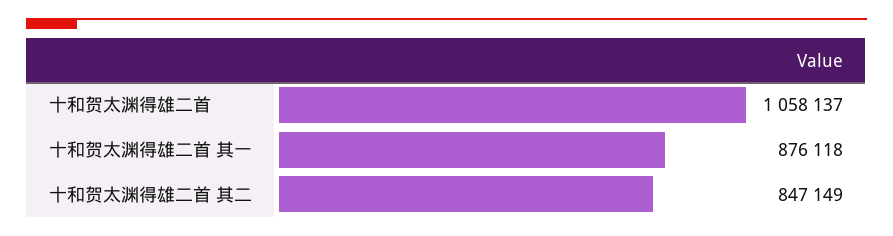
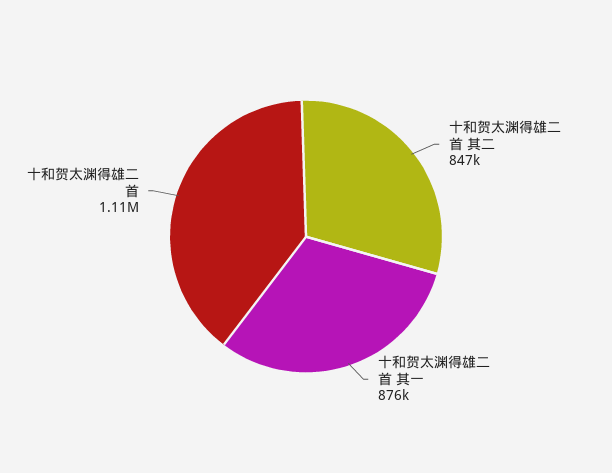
  {
-   "十和贺太渊得雄二首": 1058137,
+   "十和贺太渊得雄二首": 1110000,
    "十和贺太渊得雄二首 其一": 876118,
    "十和贺太渊得雄二首 其二": 847149
  }

